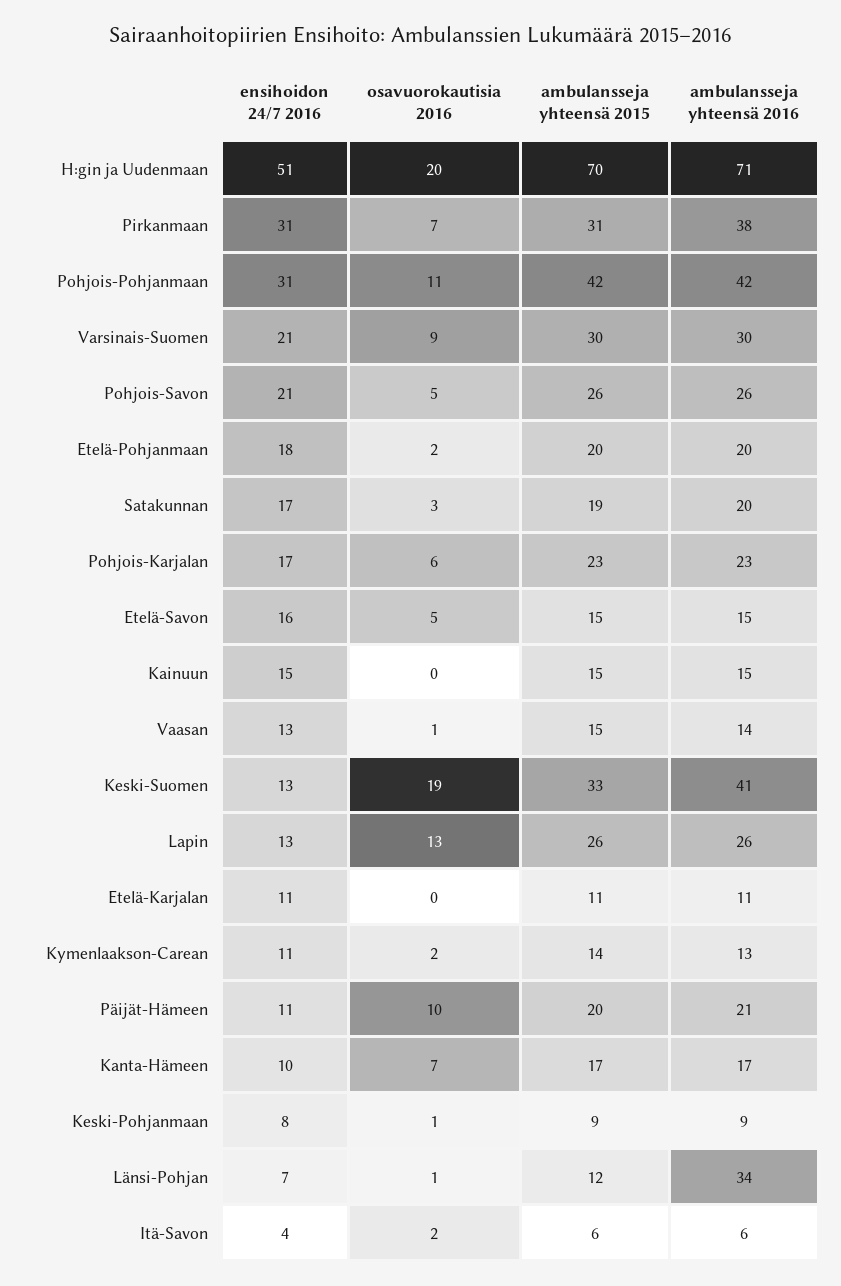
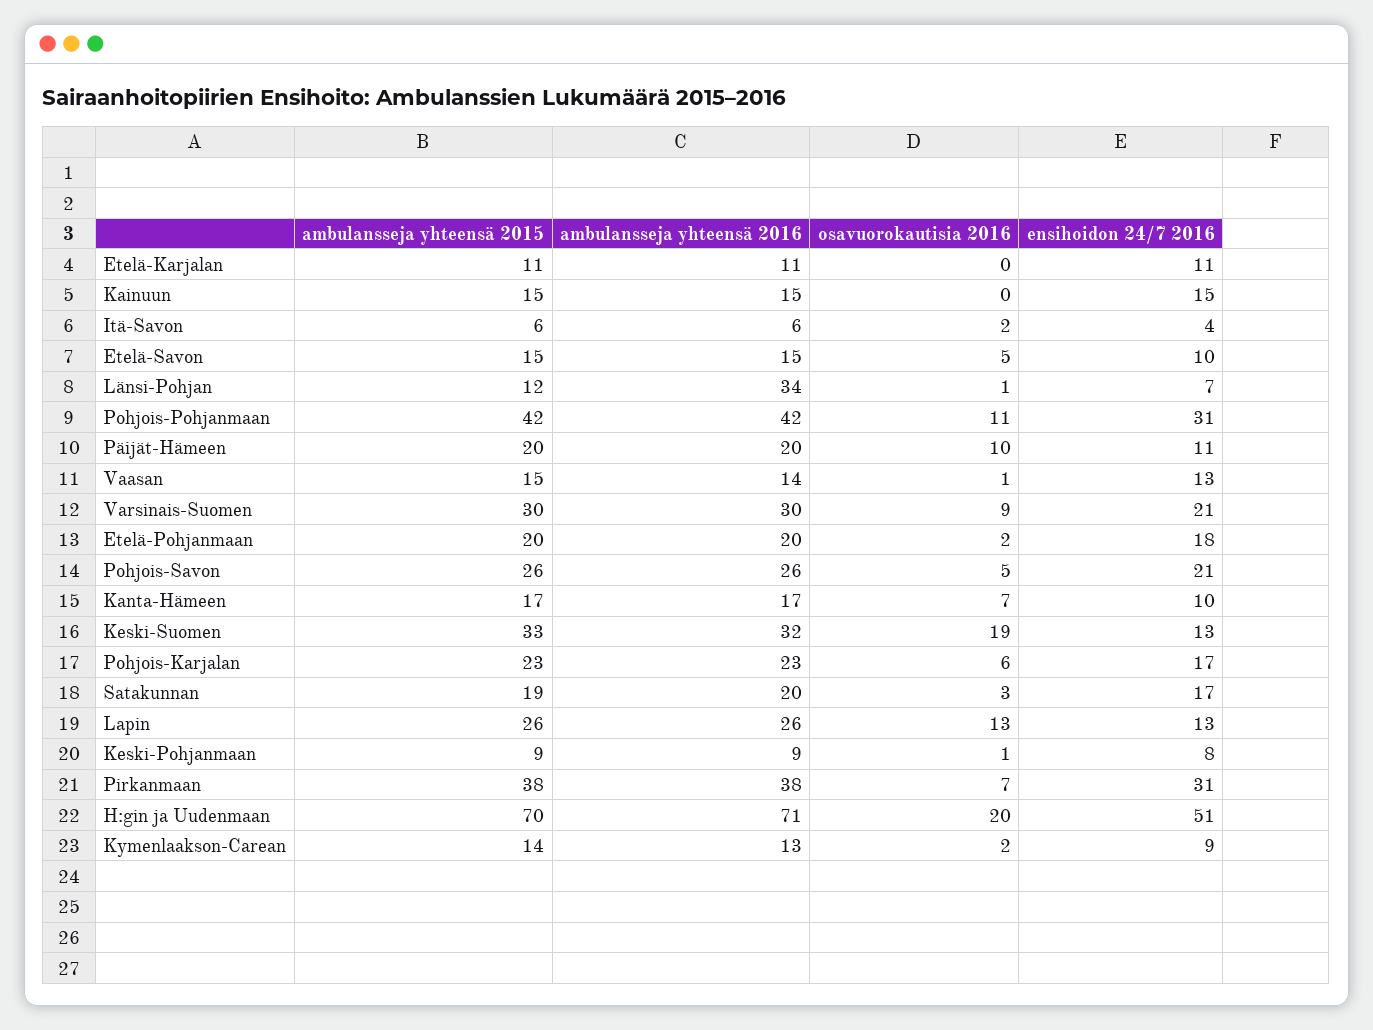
  {
    "ensihoidon 24/7 2016": {
      "H:gin ja Uudenmaan": 51,
      "Pirkanmaan": 31,
      "Pohjois-Pohjanmaan": 31,
      "Varsinais-Suomen": 21,
      "Pohjois-Savon": 21,
      "Etelä-Pohjanmaan": 18,
      "Satakunnan": 17,
      "Pohjois-Karjalan": 17,
-     "Etelä-Savon": 16,
+     "Etelä-Savon": 10,
      "Kainuun": 15,
      "Vaasan": 13,
      "Keski-Suomen": 13,
      "Lapin": 13,
      "Etelä-Karjalan": 11,
-     "Kymenlaakson-Carean": 11,
+     "Kymenlaakson-Carean": 9,
      "Päijät-Hämeen": 11,
      "Kanta-Hämeen": 10,
      "Keski-Pohjanmaan": 8,
      "Länsi-Pohjan": 7,
      "Itä-Savon": 4
    },
    "osavuorokautisia 2016": {
      "H:gin ja Uudenmaan": 20,
      "Pirkanmaan": 7,
      "Pohjois-Pohjanmaan": 11,
      "Varsinais-Suomen": 9,
      "Pohjois-Savon": 5,
      "Etelä-Pohjanmaan": 2,
      "Satakunnan": 3,
      "Pohjois-Karjalan": 6,
      "Etelä-Savon": 5,
      "Kainuun": 0,
      "Vaasan": 1,
      "Keski-Suomen": 19,
      "Lapin": 13,
      "Etelä-Karjalan": 0,
      "Kymenlaakson-Carean": 2,
      "Päijät-Hämeen": 10,
      "Kanta-Hämeen": 7,
      "Keski-Pohjanmaan": 1,
      "Länsi-Pohjan": 1,
      "Itä-Savon": 2
    },
    "ambulansseja yhteensä 2015": {
      "H:gin ja Uudenmaan": 70,
-     "Pirkanmaan": 31,
+     "Pirkanmaan": 38,
      "Pohjois-Pohjanmaan": 42,
      "Varsinais-Suomen": 30,
      "Pohjois-Savon": 26,
      "Etelä-Pohjanmaan": 20,
      "Satakunnan": 19,
      "Pohjois-Karjalan": 23,
      "Etelä-Savon": 15,
      "Kainuun": 15,
      "Vaasan": 15,
      "Keski-Suomen": 33,
      "Lapin": 26,
      "Etelä-Karjalan": 11,
      "Kymenlaakson-Carean": 14,
      "Päijät-Hämeen": 20,
      "Kanta-Hämeen": 17,
      "Keski-Pohjanmaan": 9,
      "Länsi-Pohjan": 12,
      "Itä-Savon": 6
    },
    "ambulansseja yhteensä 2016": {
      "H:gin ja Uudenmaan": 71,
      "Pirkanmaan": 38,
      "Pohjois-Pohjanmaan": 42,
      "Varsinais-Suomen": 30,
      "Pohjois-Savon": 26,
      "Etelä-Pohjanmaan": 20,
      "Satakunnan": 20,
      "Pohjois-Karjalan": 23,
      "Etelä-Savon": 15,
      "Kainuun": 15,
      "Vaasan": 14,
-     "Keski-Suomen": 41,
+     "Keski-Suomen": 32,
      "Lapin": 26,
      "Etelä-Karjalan": 11,
      "Kymenlaakson-Carean": 13,
-     "Päijät-Hämeen": 21,
+     "Päijät-Hämeen": 20,
      "Kanta-Hämeen": 17,
      "Keski-Pohjanmaan": 9,
      "Länsi-Pohjan": 34,
      "Itä-Savon": 6
    }
  }

